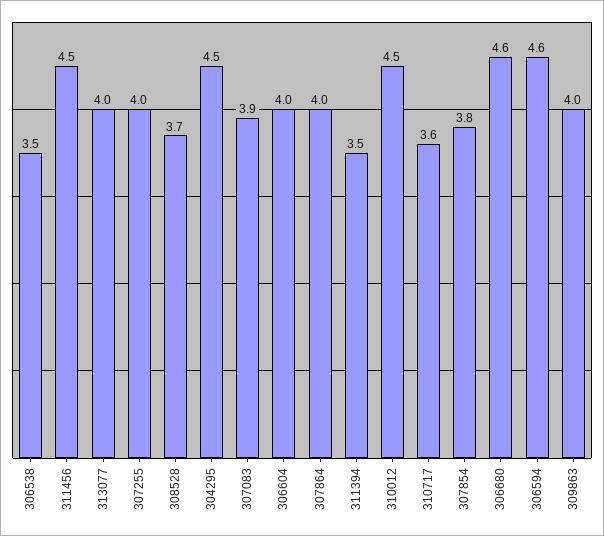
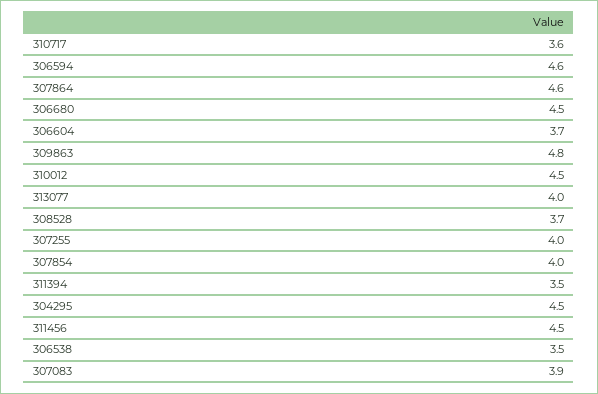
  {
    "306538": 3.5,
    "311456": 4.5,
    "313077": 4,
    "307255": 4,
    "308528": 3.7,
    "304295": 4.5,
    "307083": 3.9,
-   "306604": 4,
+   "306604": 3.7,
-   "307864": 4,
+   "307864": 4.6,
    "311394": 3.5,
    "310012": 4.5,
    "310717": 3.6,
-   "307854": 3.8,
+   "307854": 4,
-   "306680": 4.6,
+   "306680": 4.5,
    "306594": 4.6,
-   "309863": 4
+   "309863": 4.8
  }

